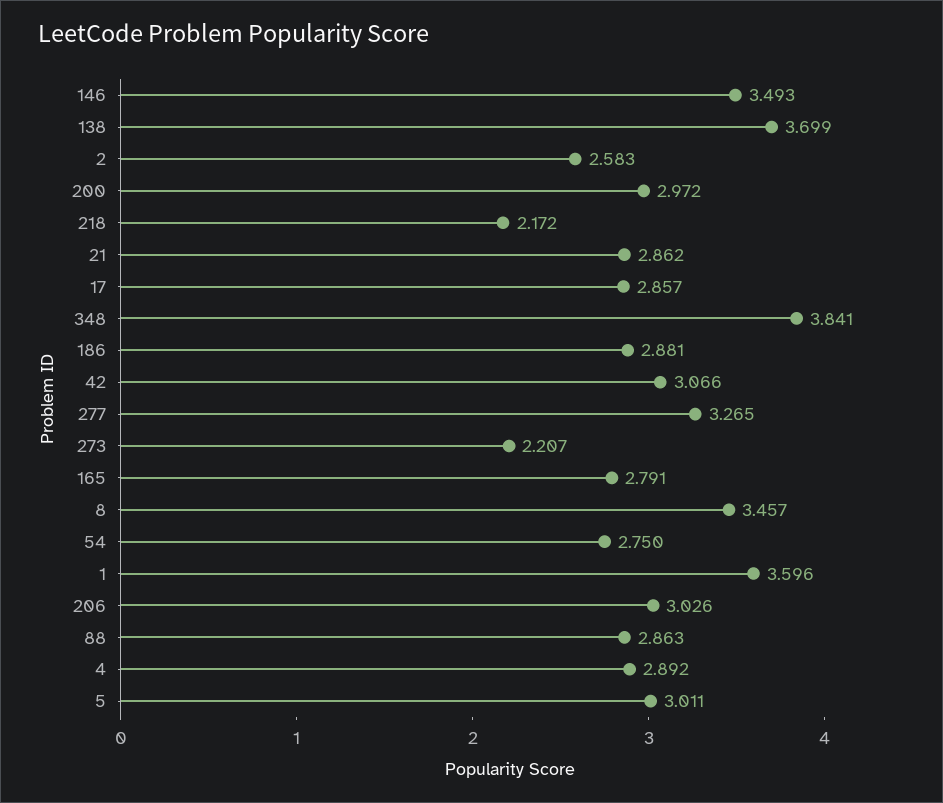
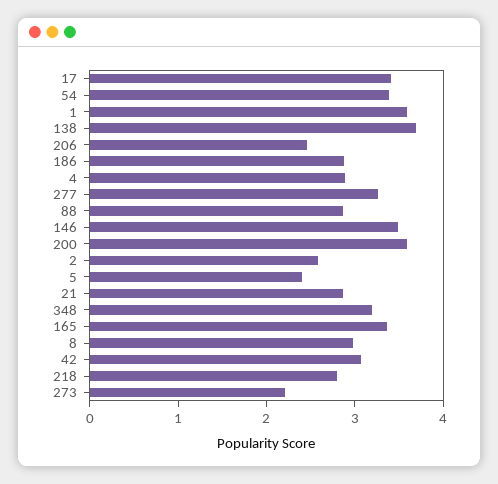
  {
    "146": 3.493,
    "138": 3.699,
    "2": 2.583,
-   "200": 2.972,
+   "200": 3.6,
-   "218": 2.172,
+   "218": 2.8,
    "21": 2.862,
-   "17": 2.857,
+   "17": 3.4,
-   "348": 3.841,
+   "348": 3.2,
    "186": 2.881,
    "42": 3.066,
    "277": 3.265,
    "273": 2.207,
-   "165": 2.791,
+   "165": 3.4,
-   "8": 3.457,
+   "8": 3,
-   "54": 2.75,
+   "54": 3.4,
    "1": 3.596,
-   "206": 3.026,
+   "206": 2.4,
    "88": 2.863,
    "4": 2.892,
-   "5": 3.011
+   "5": 2.4
  }

